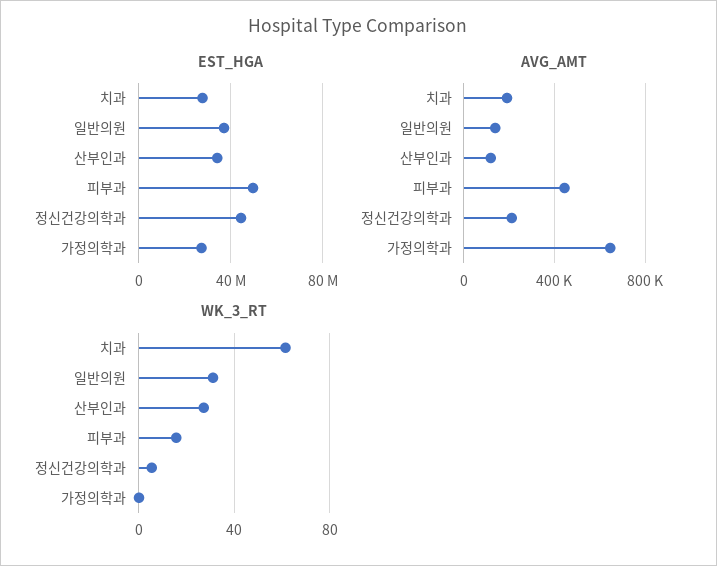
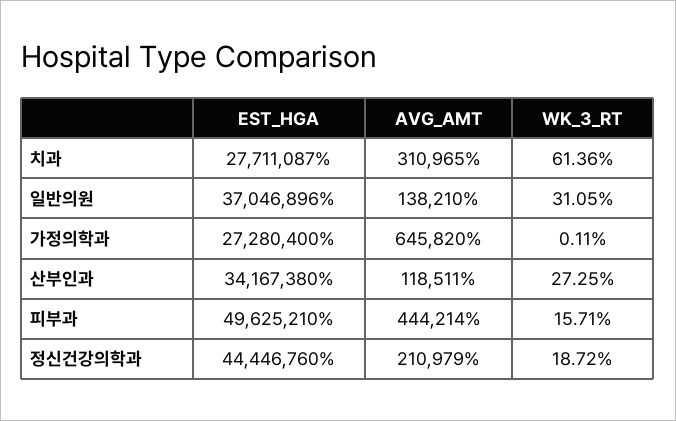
  {
    "EST_HGA": {
      "치과": 27711087,
      "일반의원": 37046896,
      "산부인과": 34167380,
      "피부과": 49625210,
      "정신건강의학과": 44446760,
      "가정의학과": 27280400
    },
    "AVG_AMT": {
-     "치과": 200000,
+     "치과": 310965,
      "일반의원": 138210,
      "산부인과": 118511,
      "피부과": 444214,
      "정신건강의학과": 210979,
      "가정의학과": 645820
    },
    "WK_3_RT": {
      "치과": 61.36,
      "일반의원": 31.05,
      "산부인과": 27.25,
      "피부과": 15.71,
-     "정신건강의학과": 5,
+     "정신건강의학과": 18.72,
      "가정의학과": 0.11
    }
  }

